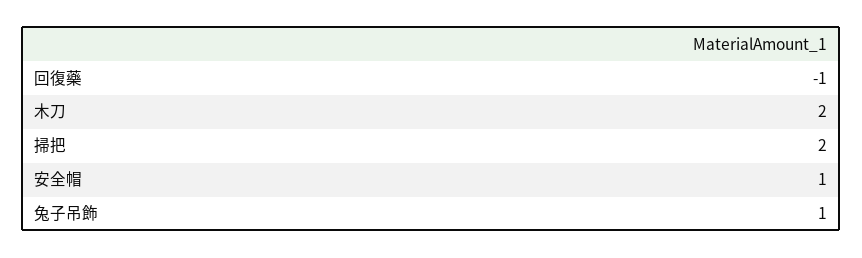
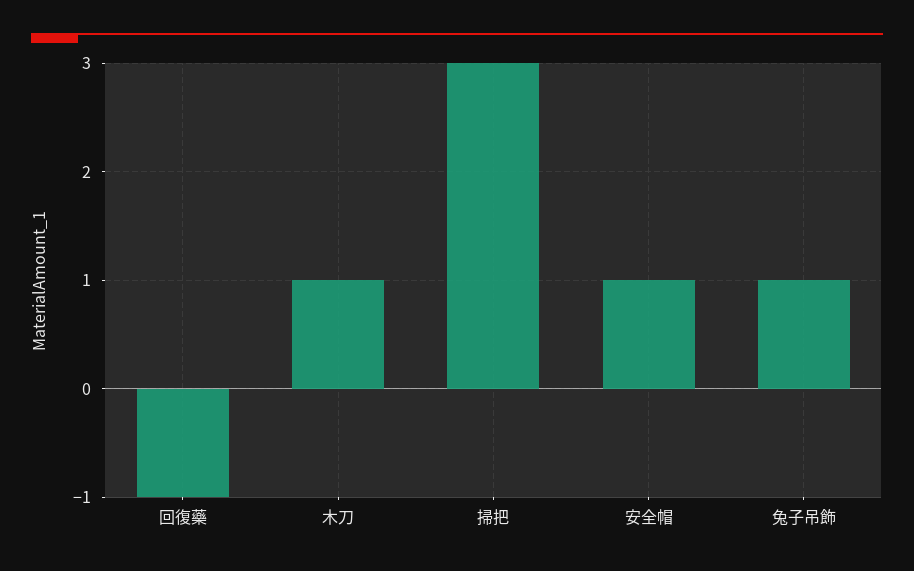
  {
    "回復藥": -1,
-   "木刀": 2,
+   "木刀": 1,
-   "掃把": 2,
+   "掃把": 3,
    "安全帽": 1,
    "兔子吊飾": 1
  }

